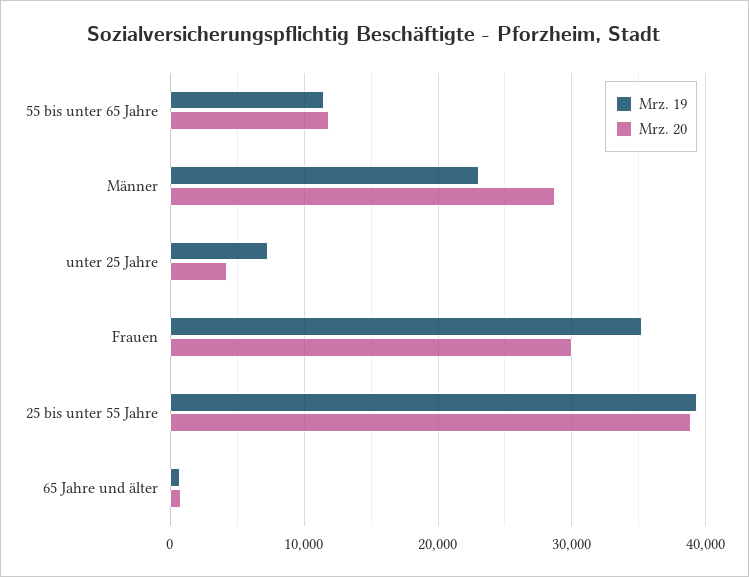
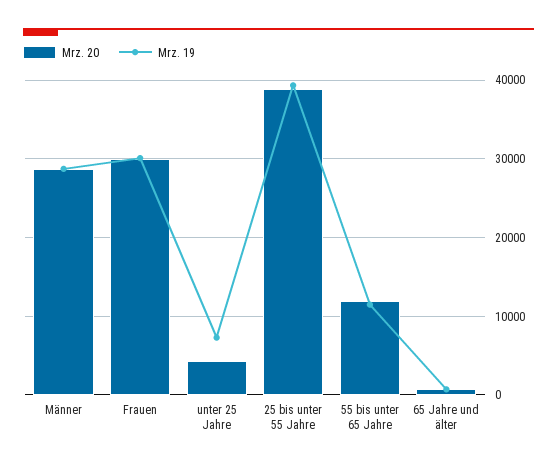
  {
    "Mrz. 19": {
      "55 bis unter 65 Jahre": 11000,
-     "Männer": 23000,
+     "Männer": 29000,
      "unter 25 Jahre": 7000,
-     "Frauen": 35000,
+     "Frauen": 30000,
      "25 bis unter 55 Jahre": 39000,
      "65 Jahre und älter": 1000
    },
    "Mrz. 20": {
      "55 bis unter 65 Jahre": 12000,
      "Männer": 29000,
      "unter 25 Jahre": 4000,
      "Frauen": 30000,
      "25 bis unter 55 Jahre": 39000,
      "65 Jahre und älter": 1000
    }
  }

